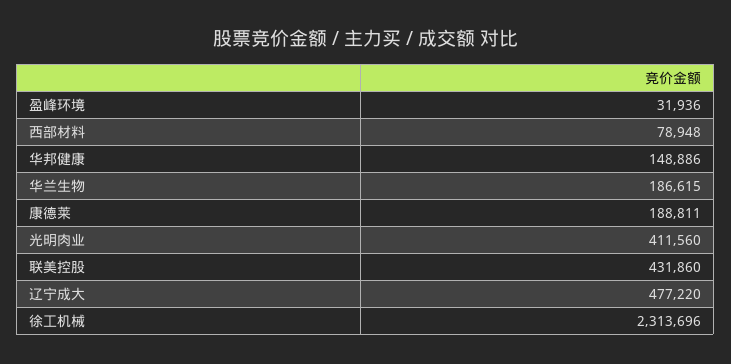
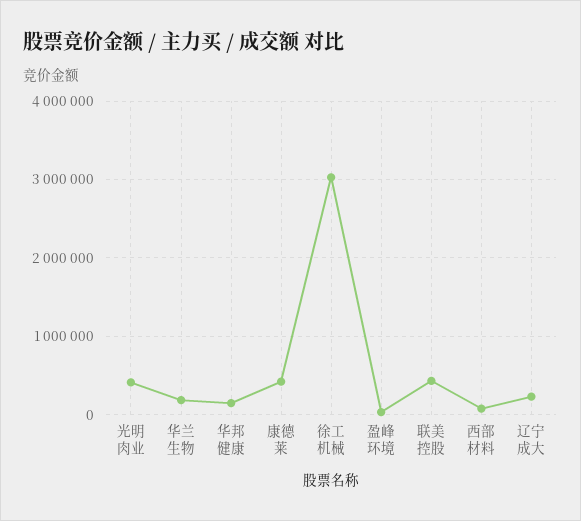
  {
    "盈峰环境": 31936,
    "西部材料": 78948,
    "华邦健康": 148886,
    "华兰生物": 186615,
-   "康德莱": 188811,
+   "康德莱": 400000,
    "光明肉业": 411560,
    "联美控股": 431860,
-   "辽宁成大": 477220,
+   "辽宁成大": 200000,
-   "徐工机械": 2313696
+   "徐工机械": 3000000
  }

